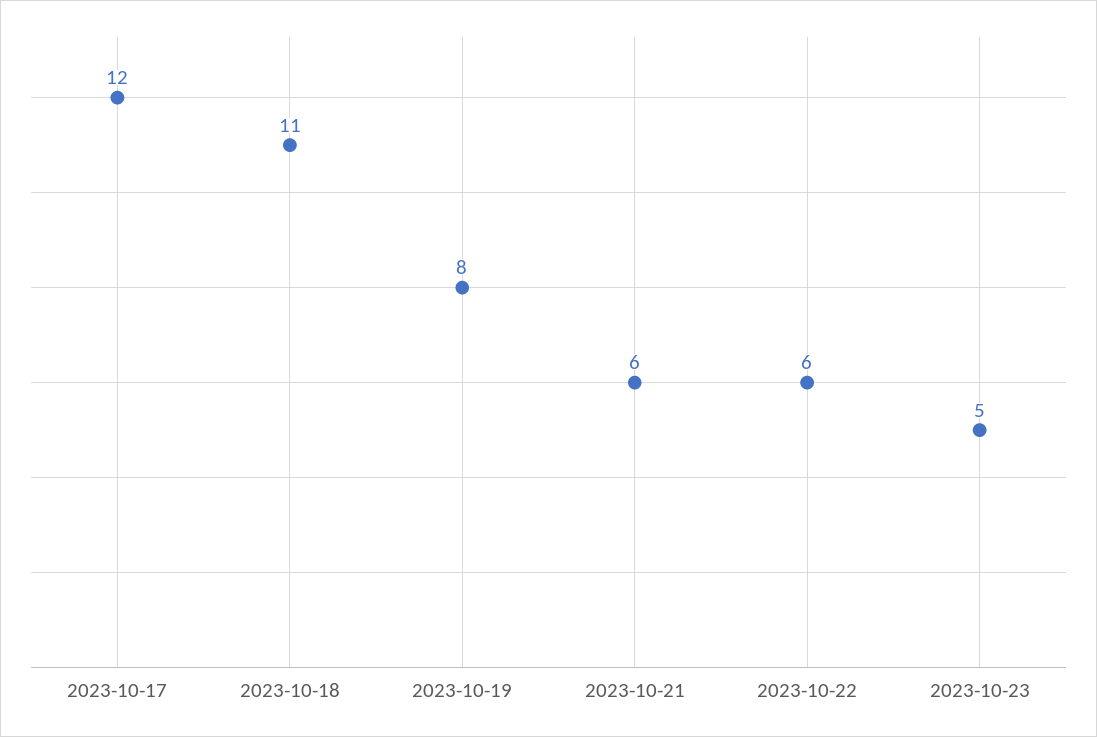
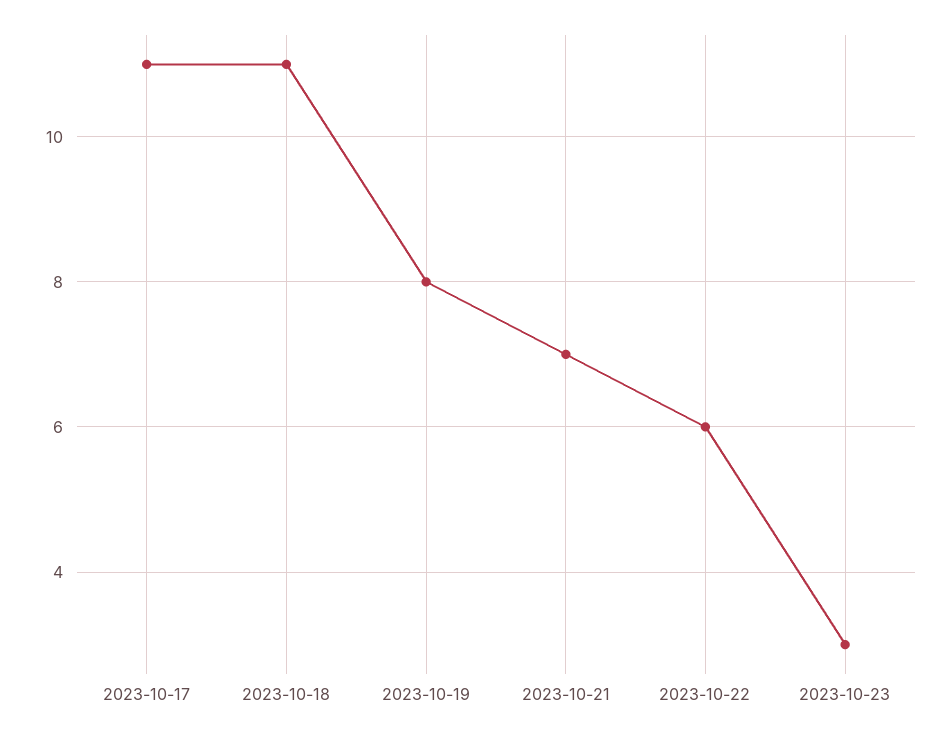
  {
-   "2023-10-17": 12,
+   "2023-10-17": 11,
    "2023-10-18": 11,
    "2023-10-19": 8,
-   "2023-10-21": 6,
+   "2023-10-21": 7,
    "2023-10-22": 6,
-   "2023-10-23": 5
+   "2023-10-23": 3
  }

